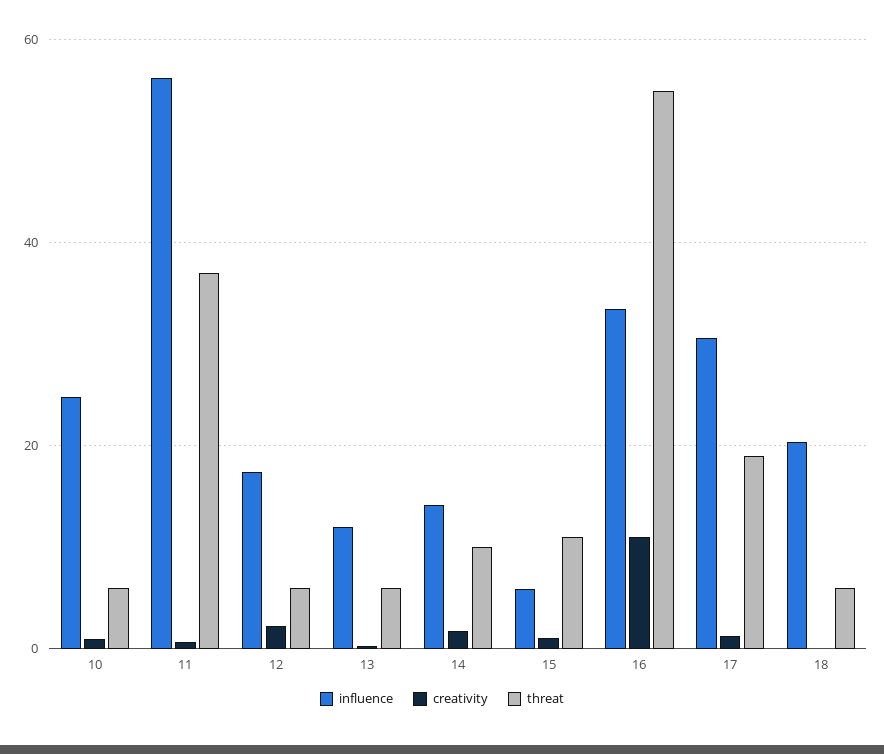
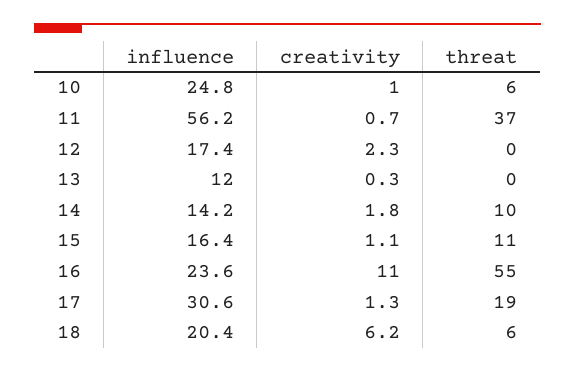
  {
    "influence": {
      "10": 24.8,
      "11": 56.2,
      "12": 17.4,
      "13": 12,
      "14": 14.2,
-     "15": 6,
+     "15": 16.4,
-     "16": 34,
+     "16": 23.6,
      "17": 30.6,
      "18": 20.4
    },
    "creativity": {
      "10": 1,
      "11": 0.7,
      "12": 2.3,
      "13": 0.3,
      "14": 1.8,
      "15": 1.1,
      "16": 11,
      "17": 1.3,
-     "18": 0
+     "18": 6.2
    },
    "threat": {
      "10": 6,
      "11": 37,
-     "12": 6,
+     "12": 0,
-     "13": 6,
+     "13": 0,
      "14": 10,
      "15": 11,
      "16": 55,
      "17": 19,
      "18": 6
    }
  }

